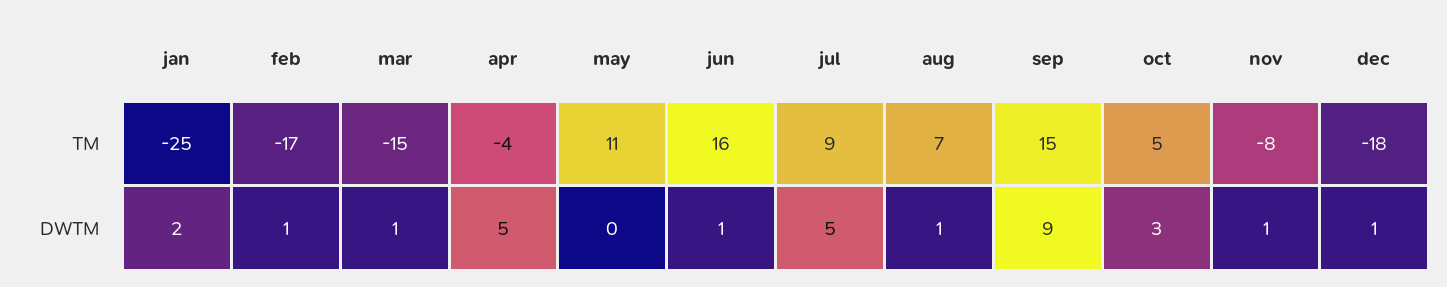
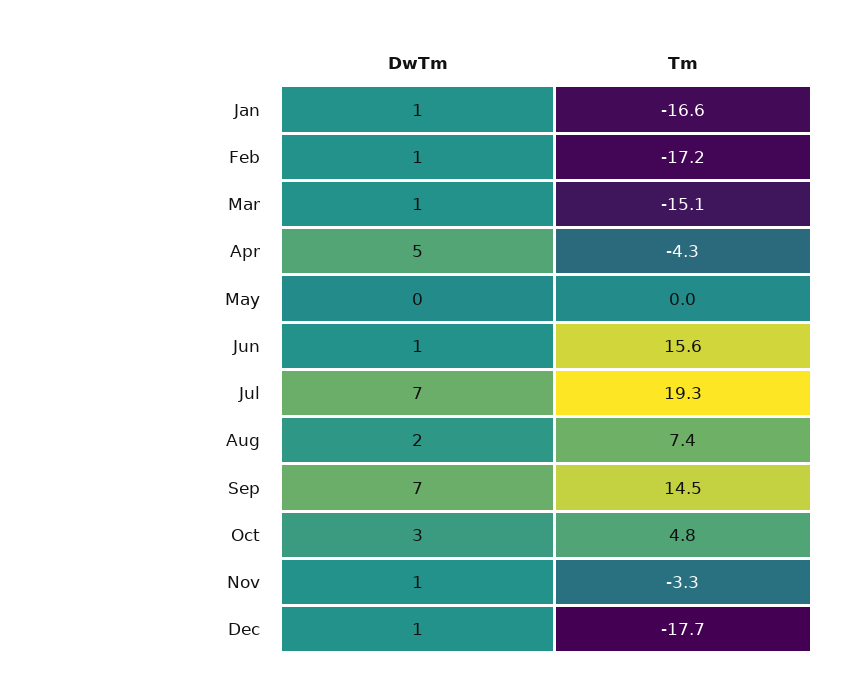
  {
    "jan": {
-     "TM": -25,
+     "TM": -16.6,
-     "DWTM": 2
+     "DWTM": 1
    },
    "feb": {
      "TM": -17.2,
      "DWTM": 1
    },
    "mar": {
      "TM": -15.1,
      "DWTM": 1
    },
    "apr": {
      "TM": -4.3,
      "DWTM": 5
    },
    "may": {
-     "TM": 11,
+     "TM": 0,
      "DWTM": 0
    },
    "jun": {
      "TM": 15.6,
      "DWTM": 1
    },
    "jul": {
-     "TM": 9,
+     "TM": 19.3,
-     "DWTM": 5
+     "DWTM": 7
    },
    "aug": {
      "TM": 7.4,
-     "DWTM": 1
+     "DWTM": 2
    },
    "sep": {
      "TM": 14.5,
-     "DWTM": 9
+     "DWTM": 7
    },
    "oct": {
      "TM": 4.8,
      "DWTM": 3
    },
    "nov": {
-     "TM": -8,
+     "TM": -3.3,
      "DWTM": 1
    },
    "dec": {
      "TM": -17.7,
      "DWTM": 1
    }
  }

